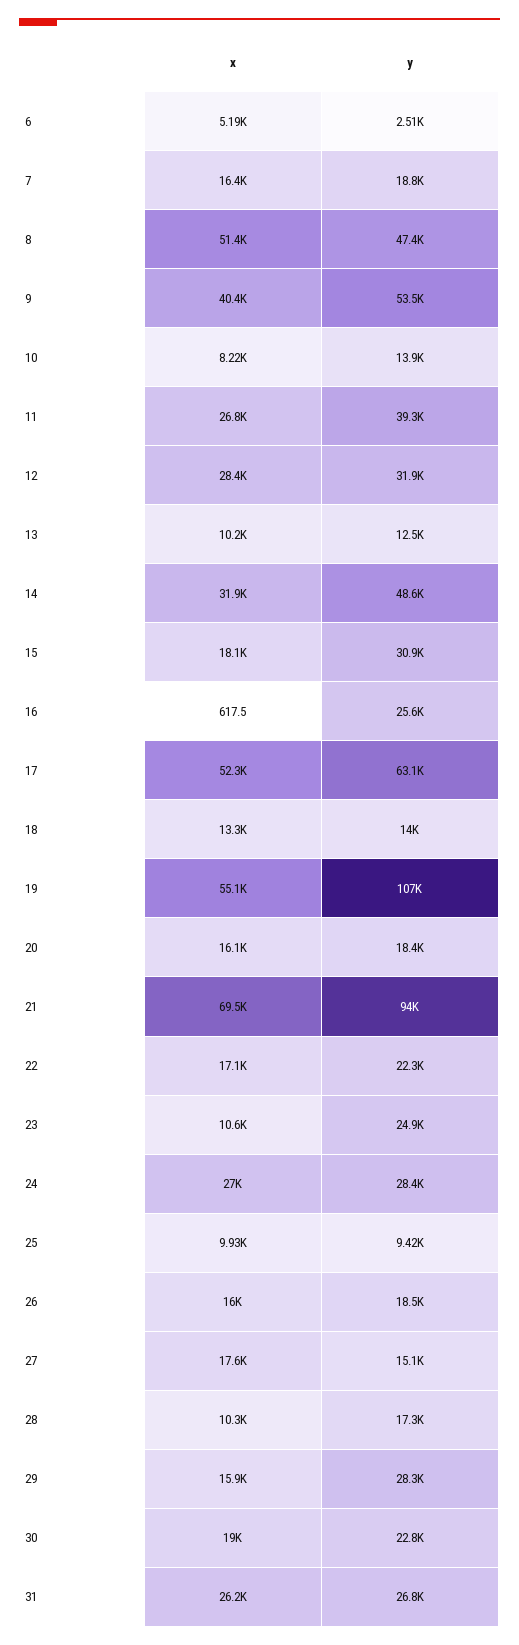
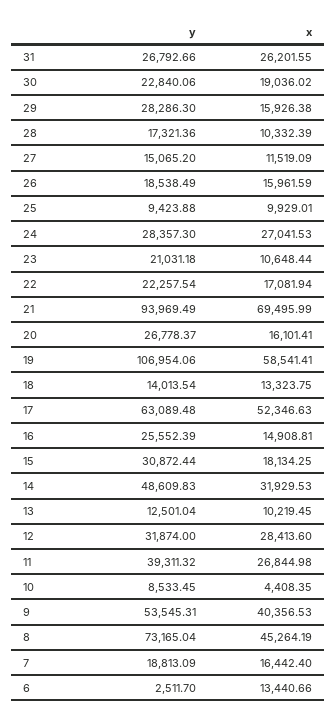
  {
    "x": {
-     "6": 5190,
+     "6": 13440.66,
      "7": 16442.4,
-     "8": 51400,
+     "8": 45264.19,
      "9": 40356.53,
-     "10": 8220,
+     "10": 4408.35,
      "11": 26844.98,
      "12": 28413.6,
      "13": 10219.45,
      "14": 31929.53,
      "15": 18134.25,
-     "16": 617.5,
+     "16": 14908.81,
      "17": 52346.63,
      "18": 13323.75,
-     "19": 55100,
+     "19": 58541.41,
      "20": 16101.41,
      "21": 69495.99,
      "22": 17081.94,
      "23": 10648.44,
      "24": 27041.53,
      "25": 9929.01,
      "26": 15961.59,
-     "27": 17600,
+     "27": 11519.09,
      "28": 10332.39,
      "29": 15926.38,
      "30": 19036.02,
      "31": 26201.55
    },
    "y": {
      "6": 2511.7,
      "7": 18813.09,
-     "8": 47400,
+     "8": 73165.04,
      "9": 53545.31,
-     "10": 13900,
+     "10": 8533.45,
      "11": 39311.32,
      "12": 31874,
      "13": 12501.04,
      "14": 48609.83,
      "15": 30872.44,
      "16": 25552.39,
      "17": 63089.48,
      "18": 14013.54,
      "19": 106954.06,
-     "20": 18400,
+     "20": 26778.37,
      "21": 93969.49,
      "22": 22257.54,
-     "23": 24900,
+     "23": 21031.18,
      "24": 28357.3,
      "25": 9423.88,
      "26": 18538.49,
      "27": 15065.2,
      "28": 17321.36,
      "29": 28286.3,
      "30": 22840.06,
      "31": 26792.66
    }
  }

